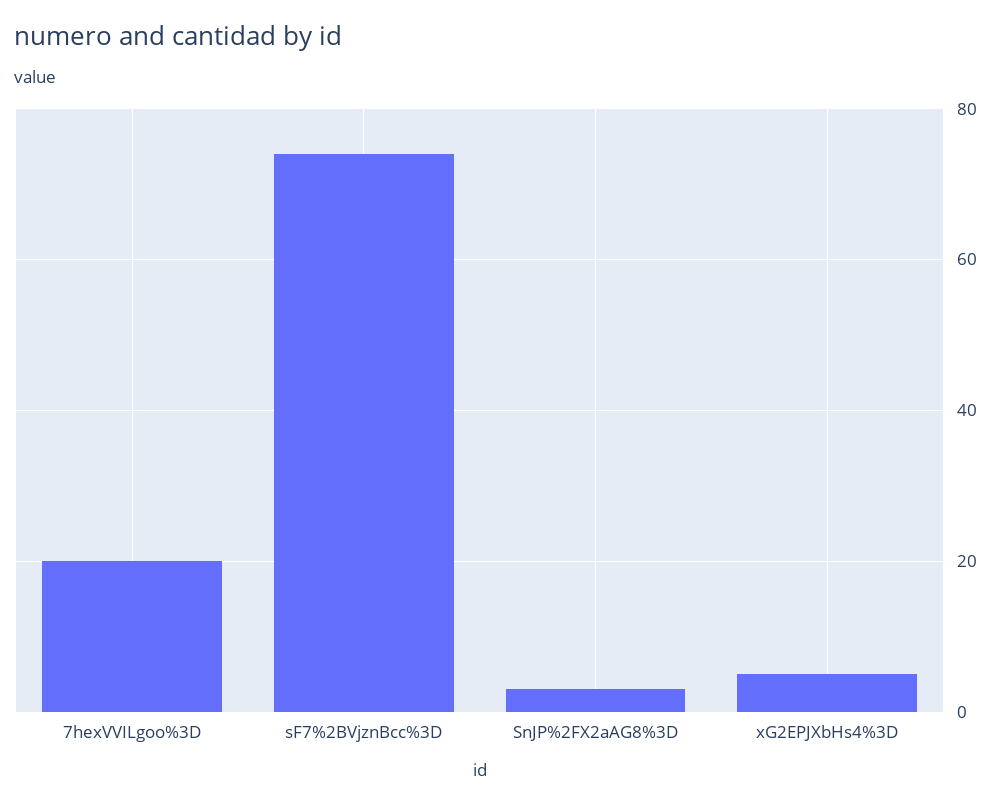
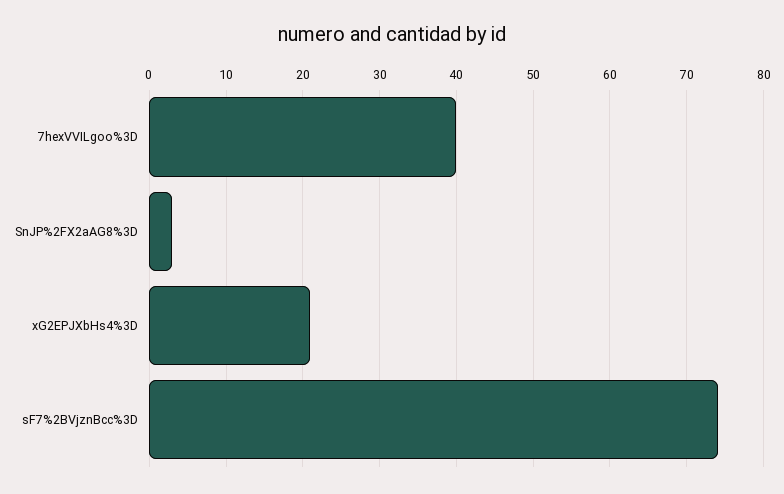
  {
-   "7hexVVILgoo%3D": 20,
+   "7hexVVILgoo%3D": 40,
    "sF7%2BVjznBcc%3D": 74,
    "SnJP%2FX2aAG8%3D": 3,
-   "xG2EPJXbHs4%3D": 5
+   "xG2EPJXbHs4%3D": 21
  }

